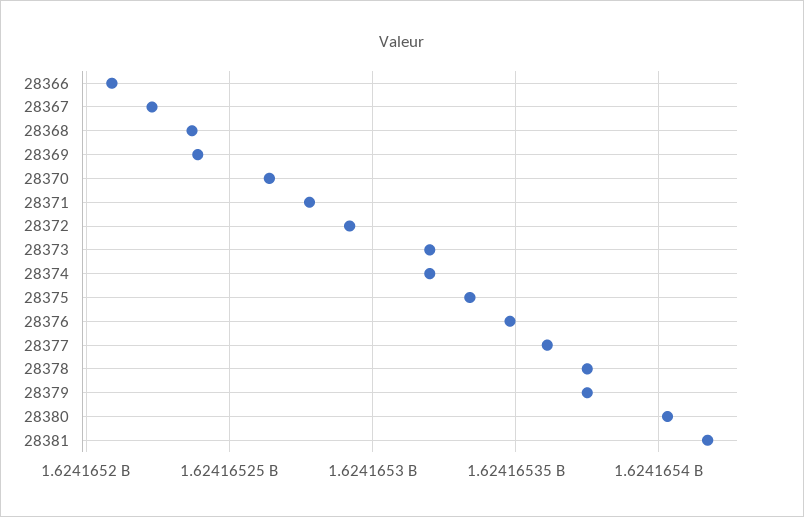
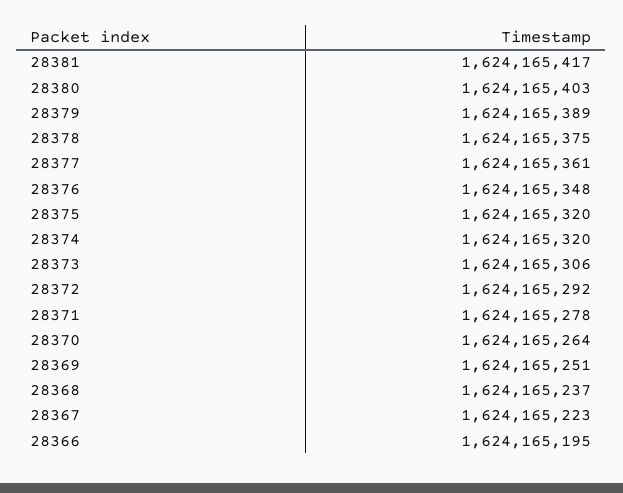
  {
-   "28366": 1624165210,
+   "28366": 1624165195,
    "28367": 1624165223,
    "28368": 1624165237,
-   "28369": 1624165240,
+   "28369": 1624165251,
    "28370": 1624165264,
    "28371": 1624165278,
    "28372": 1624165292,
-   "28373": 1624165320,
+   "28373": 1624165306,
    "28374": 1624165320,
-   "28375": 1624165335,
+   "28375": 1624165320,
    "28376": 1624165348,
    "28377": 1624165361,
    "28378": 1624165375,
-   "28379": 1624165375,
+   "28379": 1624165389,
    "28380": 1624165403,
    "28381": 1624165417
  }

